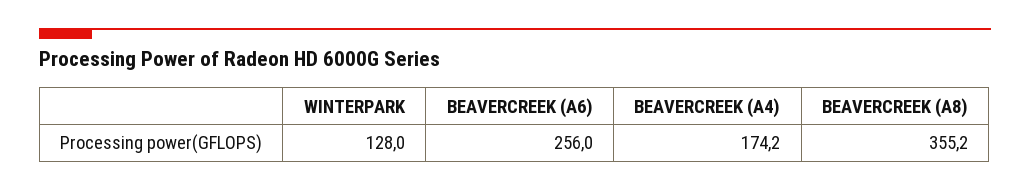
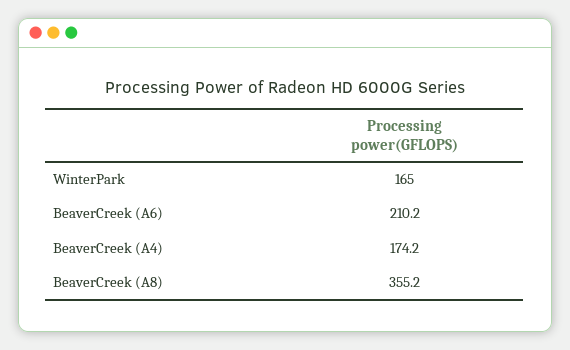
  {
-   "WINTERPARK": 128,
+   "WINTERPARK": 165,
-   "BEAVERCREEK (A6)": 256,
+   "BEAVERCREEK (A6)": 210.2,
    "BEAVERCREEK (A4)": 174.2,
    "BEAVERCREEK (A8)": 355.2
  }

